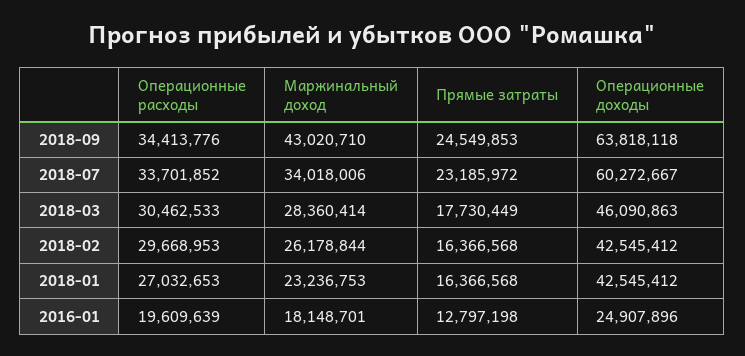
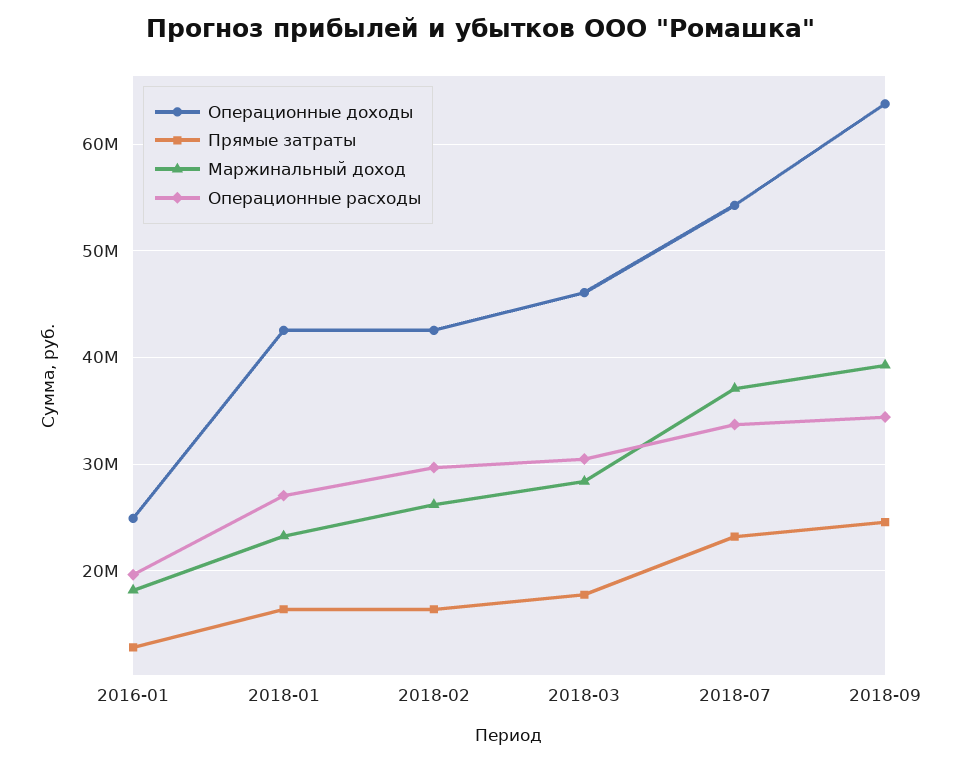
  {
    "Операционные расходы": {
      "2018-09": 34413776,
      "2018-07": 33701852,
      "2018-03": 30462533,
      "2018-02": 29668953,
      "2018-01": 27032653,
      "2016-01": 19609639
    },
    "Маржинальный доход": {
-     "2018-09": 43020710,
+     "2018-09": 39000000,
-     "2018-07": 34018006,
+     "2018-07": 37000000,
      "2018-03": 28360414,
      "2018-02": 26178844,
      "2018-01": 23236753,
      "2016-01": 18148701
    },
    "Прямые затраты": {
      "2018-09": 24549853,
      "2018-07": 23185972,
      "2018-03": 17730449,
      "2018-02": 16366568,
      "2018-01": 16366568,
      "2016-01": 12797198
    },
    "Операционные доходы": {
      "2018-09": 63818118,
-     "2018-07": 60272667,
+     "2018-07": 54000000,
      "2018-03": 46090863,
      "2018-02": 42545412,
      "2018-01": 42545412,
      "2016-01": 24907896
    }
  }

